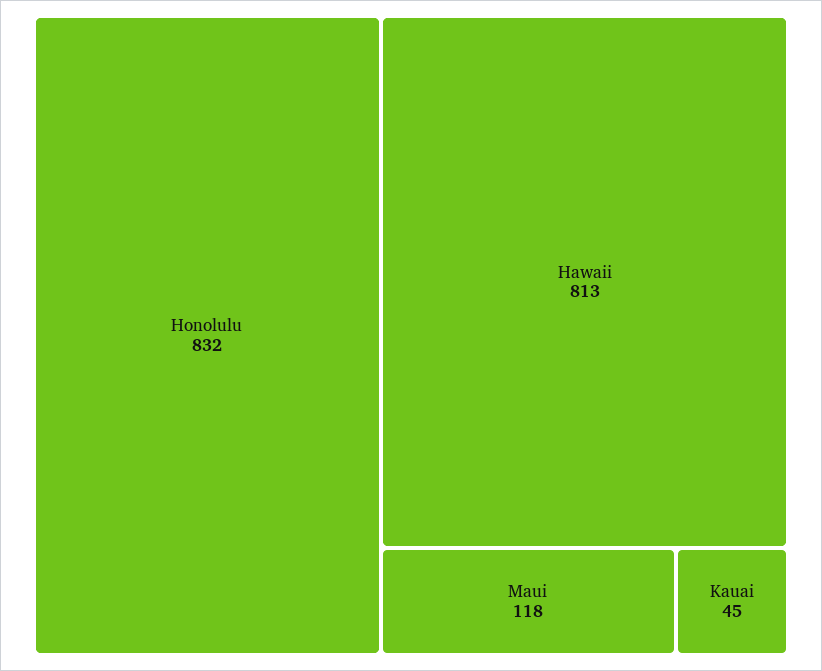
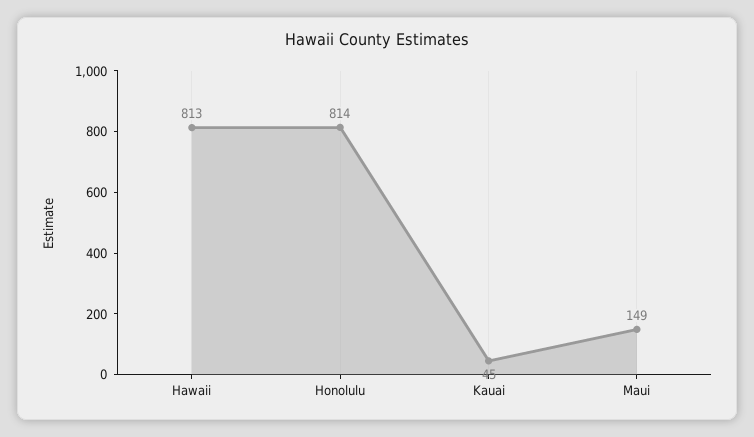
  {
-   "Honolulu": 832,
+   "Honolulu": 814,
    "Hawaii": 813,
-   "Maui": 118,
+   "Maui": 149,
    "Kauai": 45
  }

